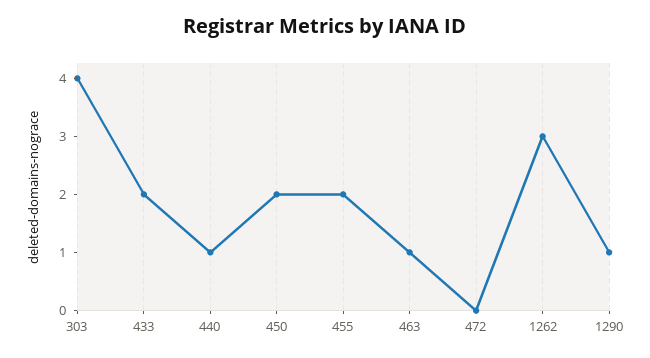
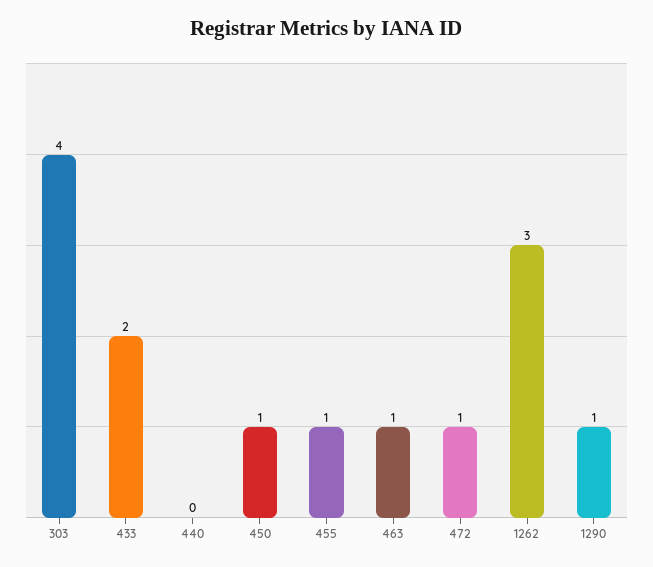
  {
    "303": 4,
    "433": 2,
-   "440": 1,
+   "440": 0,
-   "450": 2,
+   "450": 1,
-   "455": 2,
+   "455": 1,
    "463": 1,
-   "472": 0,
+   "472": 1,
    "1262": 3,
    "1290": 1
  }

